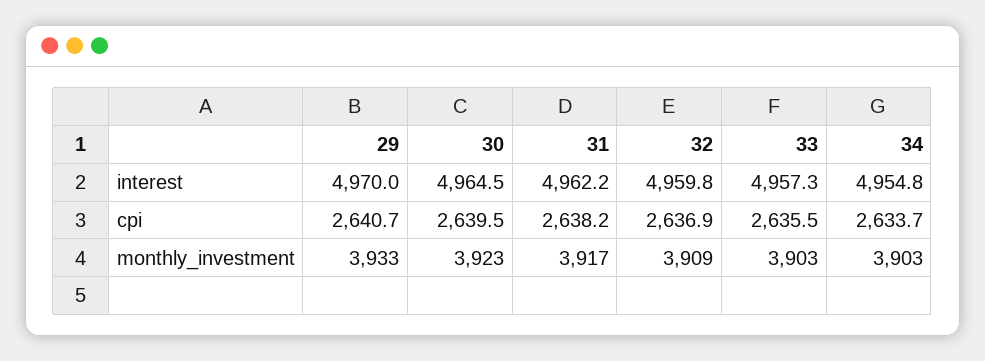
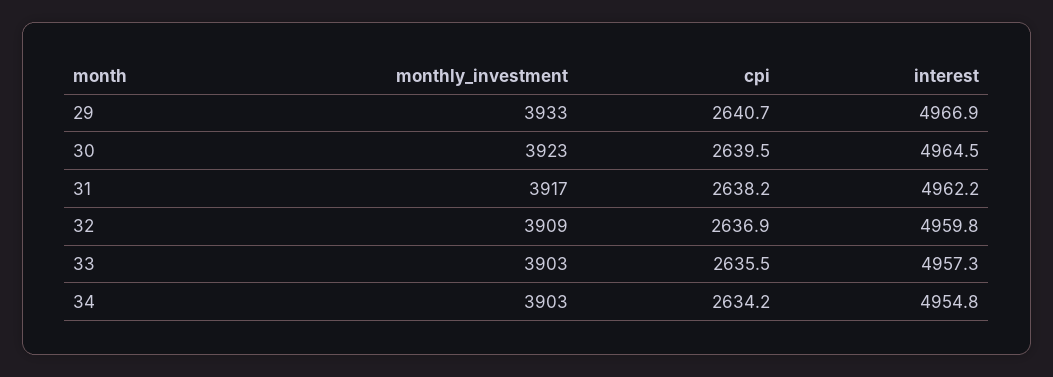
  {
    "29": {
-     "interest": 4970,
+     "interest": 4966.9,
      "cpi": 2640.7,
      "monthly_investment": 3933
    },
    "30": {
      "interest": 4964.5,
      "cpi": 2639.5,
      "monthly_investment": 3923
    },
    "31": {
      "interest": 4962.2,
      "cpi": 2638.2,
      "monthly_investment": 3917
    },
    "32": {
      "interest": 4959.8,
      "cpi": 2636.9,
      "monthly_investment": 3909
    },
    "33": {
      "interest": 4957.3,
      "cpi": 2635.5,
      "monthly_investment": 3903
    },
    "34": {
      "interest": 4954.8,
-     "cpi": 2633.7,
+     "cpi": 2634.2,
      "monthly_investment": 3903
    }
  }

